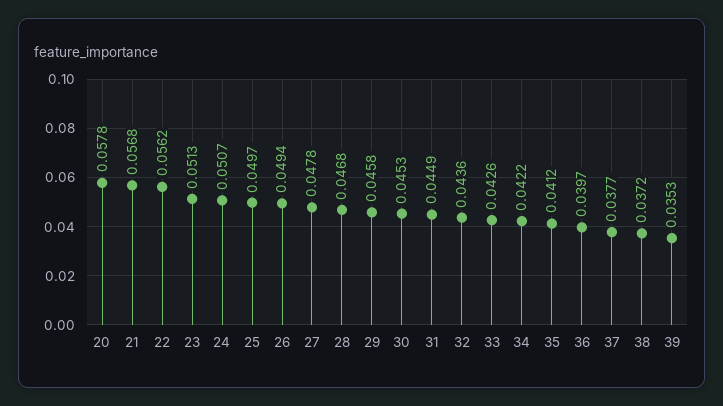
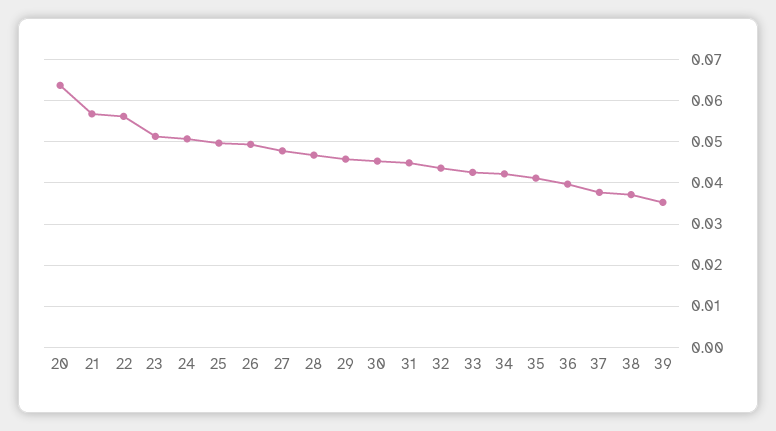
  {
-   "20": 0.0578,
+   "20": 0.064,
    "21": 0.0568,
    "22": 0.0562,
    "23": 0.0513,
    "24": 0.0507,
    "25": 0.0497,
    "26": 0.0494,
    "27": 0.0478,
    "28": 0.0468,
    "29": 0.0458,
    "30": 0.0453,
    "31": 0.0449,
    "32": 0.0436,
    "33": 0.0426,
    "34": 0.0422,
    "35": 0.0412,
    "36": 0.0397,
    "37": 0.0377,
    "38": 0.0372,
    "39": 0.0353
  }

